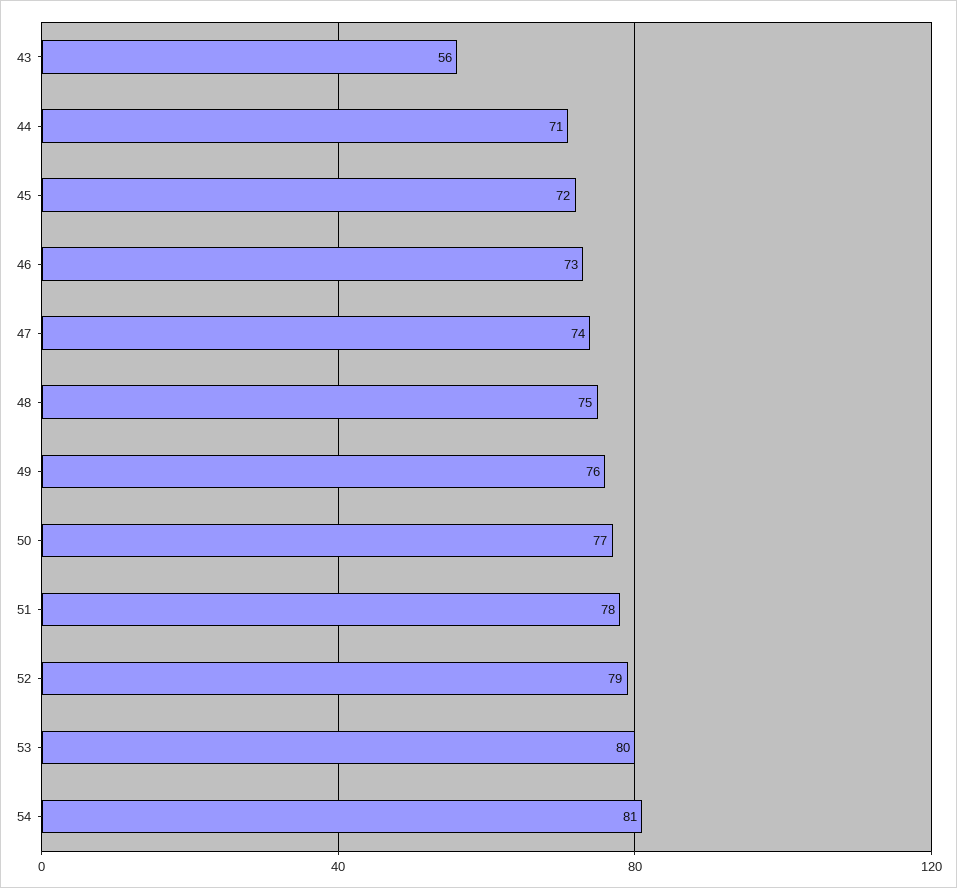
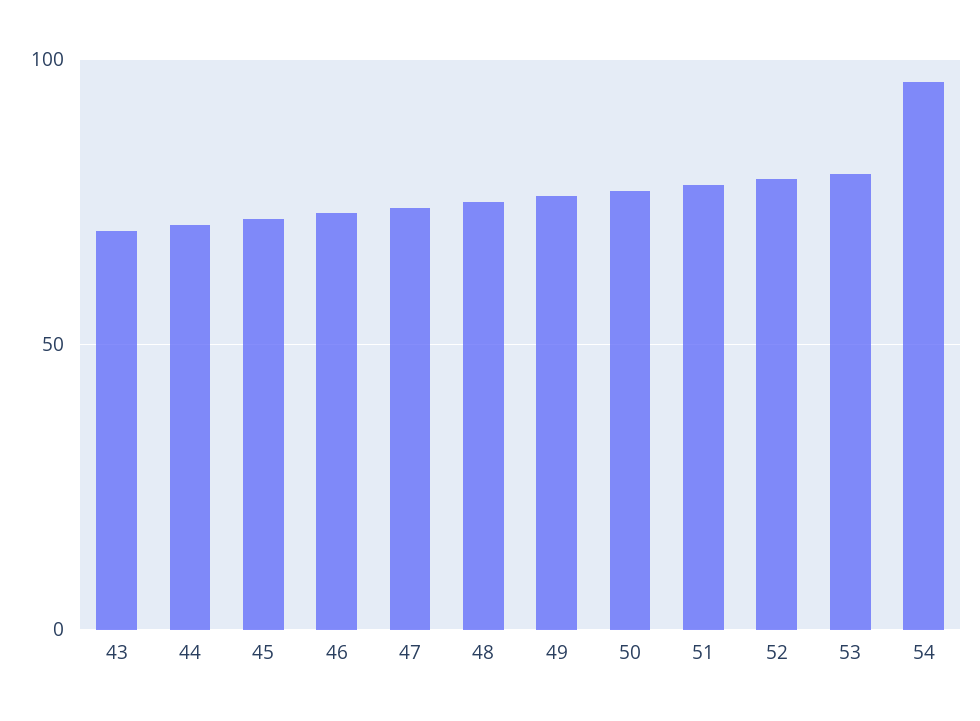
  {
-   "43": 56,
+   "43": 70,
    "44": 71,
    "45": 72,
    "46": 73,
    "47": 74,
    "48": 75,
    "49": 76,
    "50": 77,
    "51": 78,
    "52": 79,
    "53": 80,
-   "54": 81
+   "54": 95
  }

